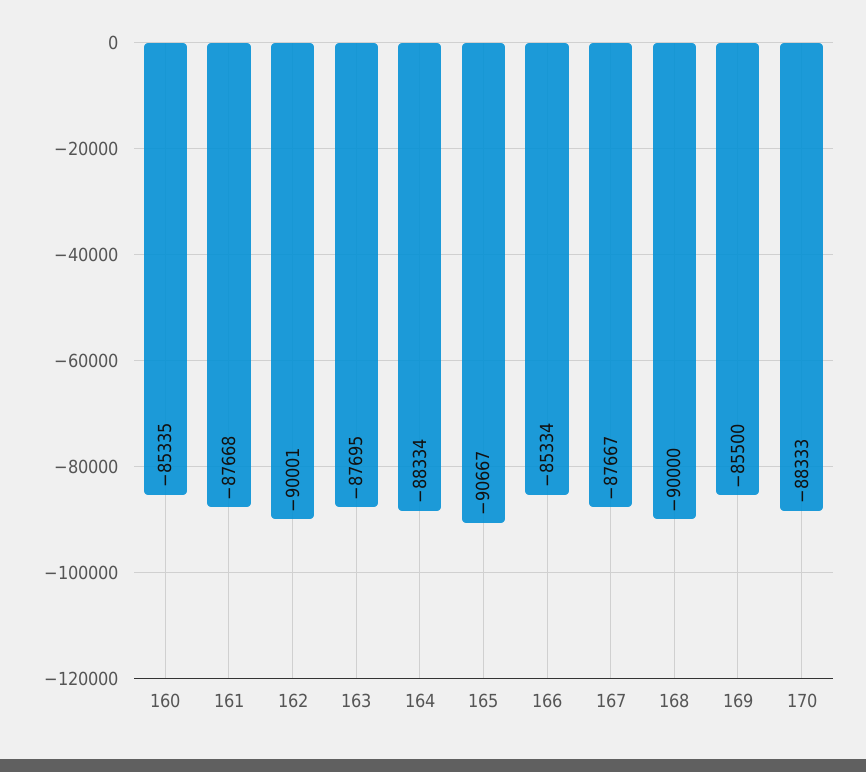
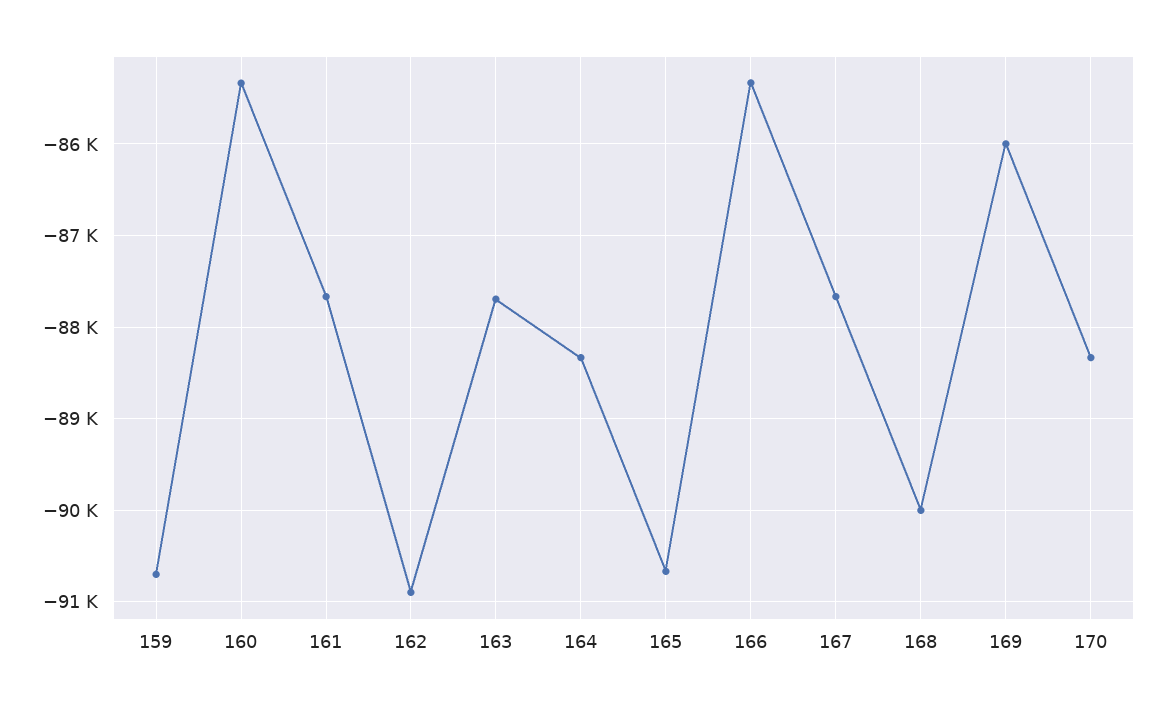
  {
    "160": -85335,
    "161": -87668,
-   "162": -90001,
+   "162": -90900,
    "163": -87695,
    "164": -88334,
    "165": -90667,
    "166": -85334,
    "167": -87667,
    "168": -90000,
-   "169": -85500,
+   "169": -86000,
-   "170": -88333
+   "170": -88333,
+   "159": -90700
  }

